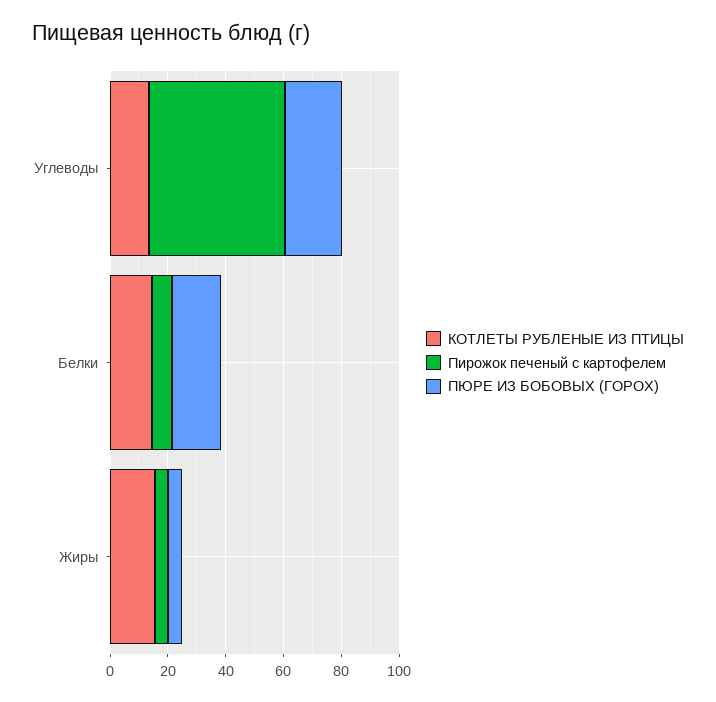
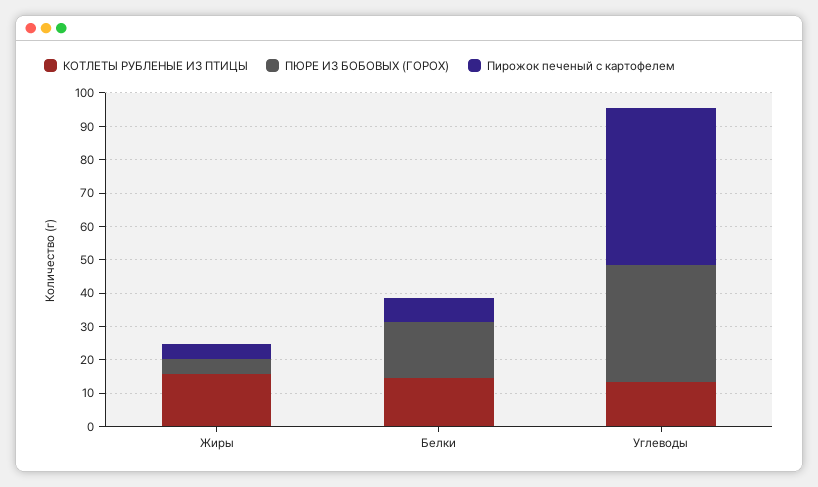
  {
    "КОТЛЕТЫ РУБЛЕНЫЕ ИЗ ПТИЦЫ": {
      "Углеводы": 12.5,
      "Белки": 15,
      "Жиры": 15
    },
    "Пирожок печеный с картофелем": {
      "Углеводы": 47.5,
      "Белки": 7.5,
      "Жиры": 5
    },
    "ПЮРЕ ИЗ БОБОВЫХ (ГОРОХ)": {
-     "Углеводы": 20,
+     "Углеводы": 35,
      "Белки": 17.5,
      "Жиры": 5
    }
  }

